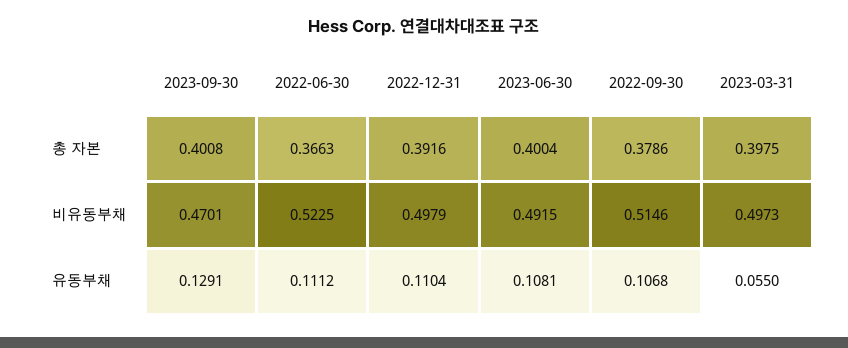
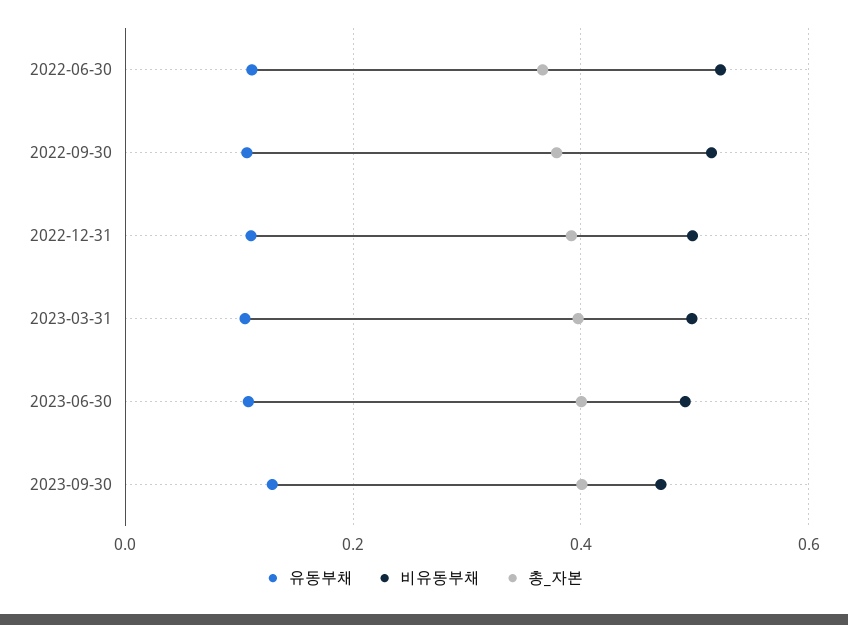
  {
    "총 자본": {
      "2023-09-30": 0.4008,
      "2022-06-30": 0.3663,
      "2022-12-31": 0.3916,
      "2023-06-30": 0.4004,
      "2022-09-30": 0.3786,
      "2023-03-31": 0.3975
    },
    "비유동부채": {
      "2023-09-30": 0.4701,
      "2022-06-30": 0.5225,
      "2022-12-31": 0.4979,
      "2023-06-30": 0.4915,
      "2022-09-30": 0.5146,
      "2023-03-31": 0.4973
    },
    "유동부채": {
      "2023-09-30": 0.1291,
      "2022-06-30": 0.1112,
      "2022-12-31": 0.1104,
      "2023-06-30": 0.1081,
      "2022-09-30": 0.1068,
-     "2023-03-31": 0.055
+     "2023-03-31": 0.1
    }
  }

